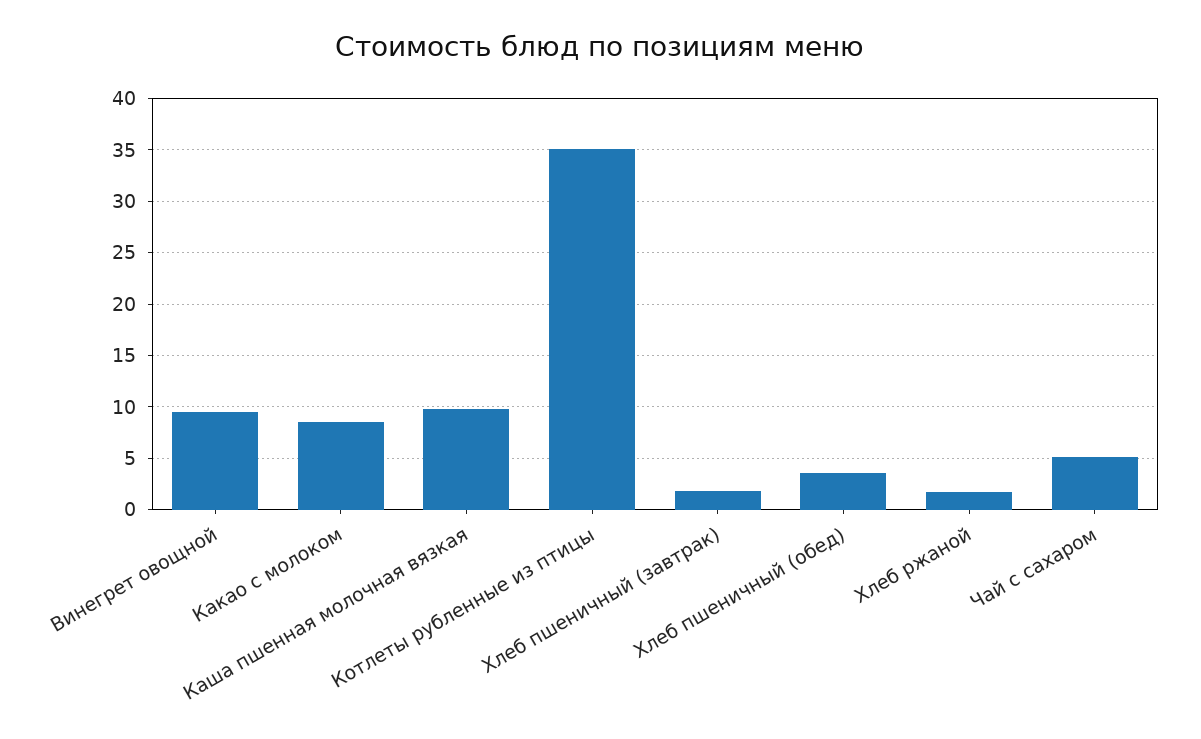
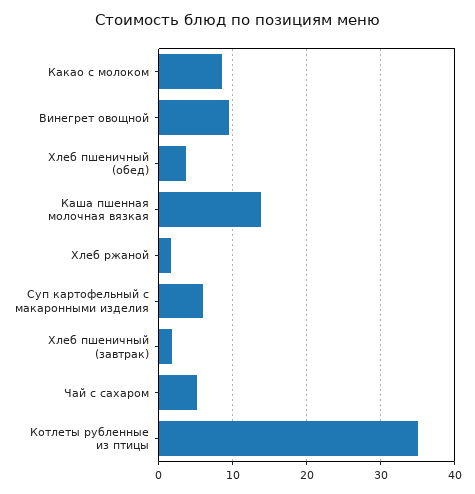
  {
    "Винегрет овощной": 10,
    "Какао с молоком": 9,
-   "Каша пшенная молочная вязкая": 10,
+   "Каша пшенная молочная вязкая": 14,
    "Котлеты рубленные из птицы": 35,
    "Хлеб пшеничный (завтрак)": 2,
    "Хлеб пшеничный (обед)": 4,
    "Хлеб ржаной": 2,
-   "Чай с сахаром": 5
+   "Чай с сахаром": 5,
+   "Суп картофельный с макаронными изделия": 6
  }

